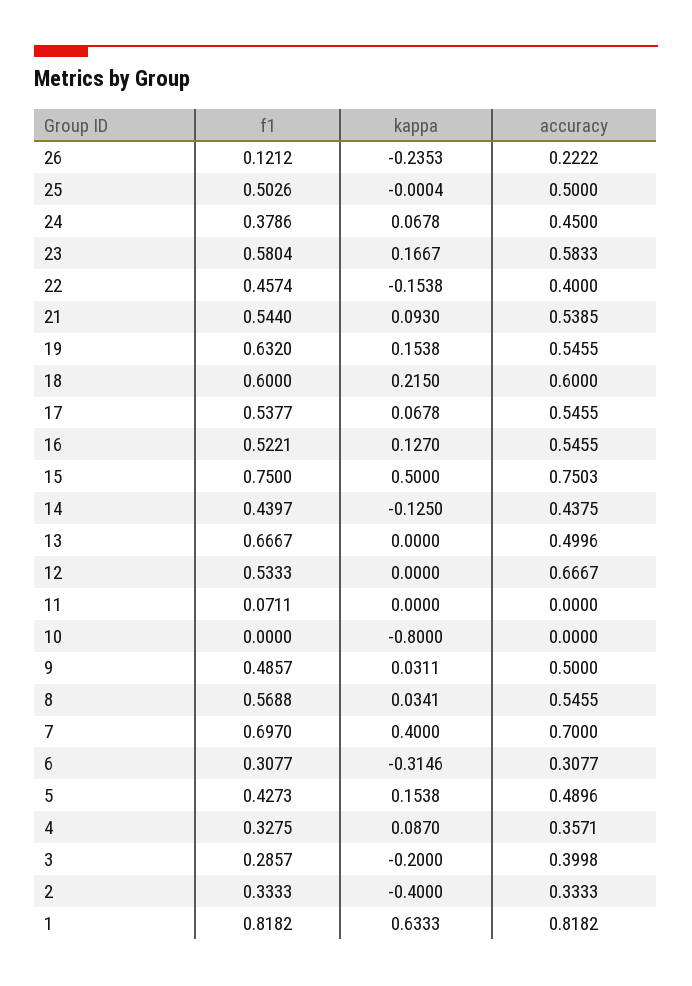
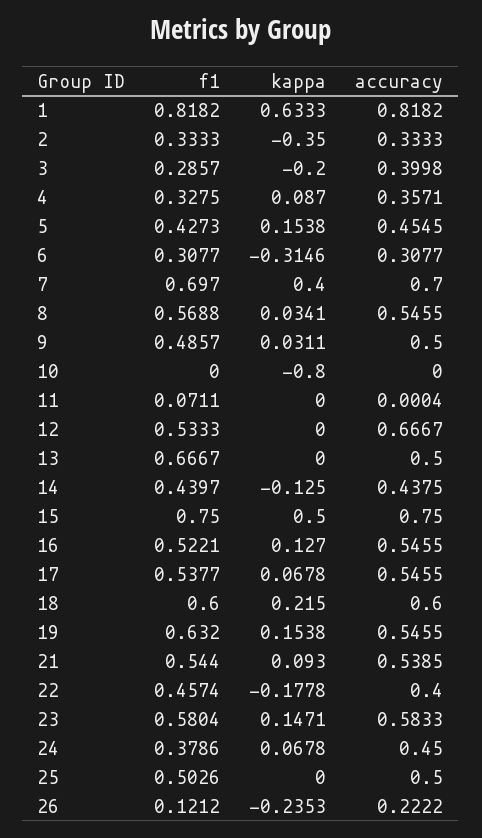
  {
    "f1": {
      "26": 0.1212,
      "25": 0.5026,
      "24": 0.3786,
      "23": 0.5804,
      "22": 0.4574,
      "21": 0.544,
      "19": 0.632,
      "18": 0.6,
      "17": 0.5377,
      "16": 0.5221,
      "15": 0.75,
      "14": 0.4397,
      "13": 0.6667,
      "12": 0.5333,
      "11": 0.0711,
      "10": 0,
      "9": 0.4857,
      "8": 0.5688,
      "7": 0.697,
      "6": 0.3077,
      "5": 0.4273,
      "4": 0.3275,
      "3": 0.2857,
      "2": 0.3333,
      "1": 0.8182
    },
    "kappa": {
      "26": -0.2353,
-     "25": -0.0004,
+     "25": 0,
      "24": 0.0678,
-     "23": 0.1667,
+     "23": 0.1471,
-     "22": -0.1538,
+     "22": -0.1778,
      "21": 0.093,
      "19": 0.1538,
      "18": 0.215,
      "17": 0.0678,
      "16": 0.127,
      "15": 0.5,
      "14": -0.125,
      "13": 0,
      "12": 0,
      "11": 0,
      "10": -0.8,
      "9": 0.0311,
      "8": 0.0341,
      "7": 0.4,
      "6": -0.3146,
      "5": 0.1538,
      "4": 0.087,
      "3": -0.2,
-     "2": -0.4,
+     "2": -0.35,
      "1": 0.6333
    },
    "accuracy": {
      "26": 0.2222,
      "25": 0.5,
      "24": 0.45,
      "23": 0.5833,
      "22": 0.4,
      "21": 0.5385,
      "19": 0.5455,
      "18": 0.6,
      "17": 0.5455,
      "16": 0.5455,
-     "15": 0.7503,
+     "15": 0.75,
      "14": 0.4375,
-     "13": 0.4996,
+     "13": 0.5,
      "12": 0.6667,
-     "11": 0,
+     "11": 0.0004,
      "10": 0,
      "9": 0.5,
      "8": 0.5455,
      "7": 0.7,
      "6": 0.3077,
-     "5": 0.4896,
+     "5": 0.4545,
      "4": 0.3571,
      "3": 0.3998,
      "2": 0.3333,
      "1": 0.8182
    }
  }

